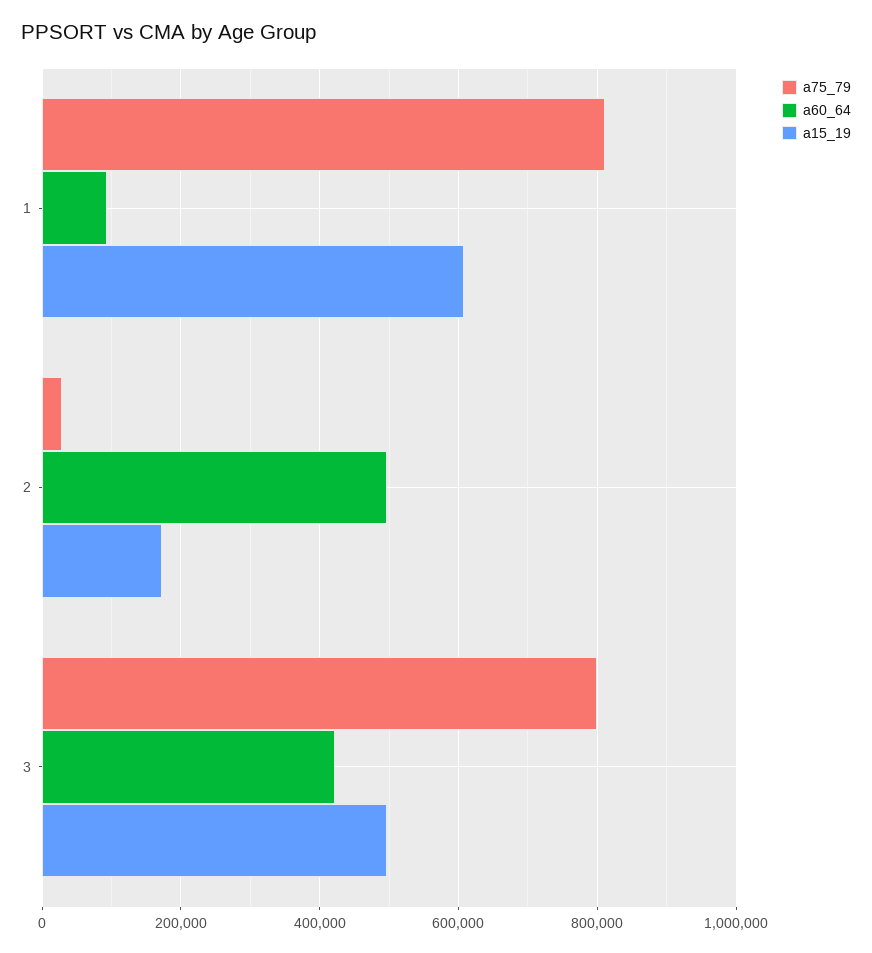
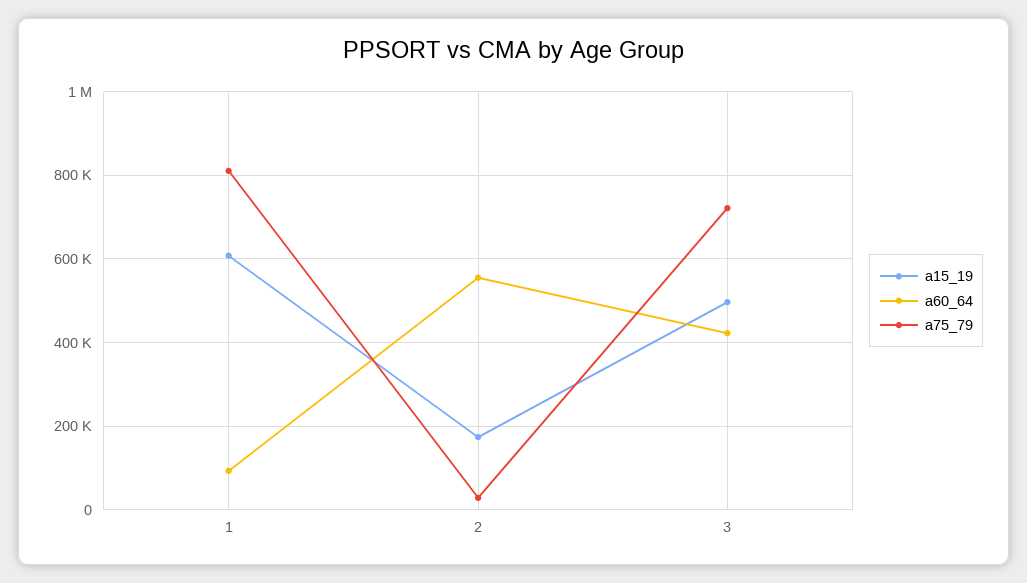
  {
    "a75_79": {
      "1": 820000,
      "2": 20000,
-     "3": 800000
+     "3": 720000
    },
    "a60_64": {
      "1": 100000,
-     "2": 500000,
+     "2": 560000,
      "3": 420000
    },
    "a15_19": {
      "1": 600000,
      "2": 180000,
      "3": 500000
    }
  }

